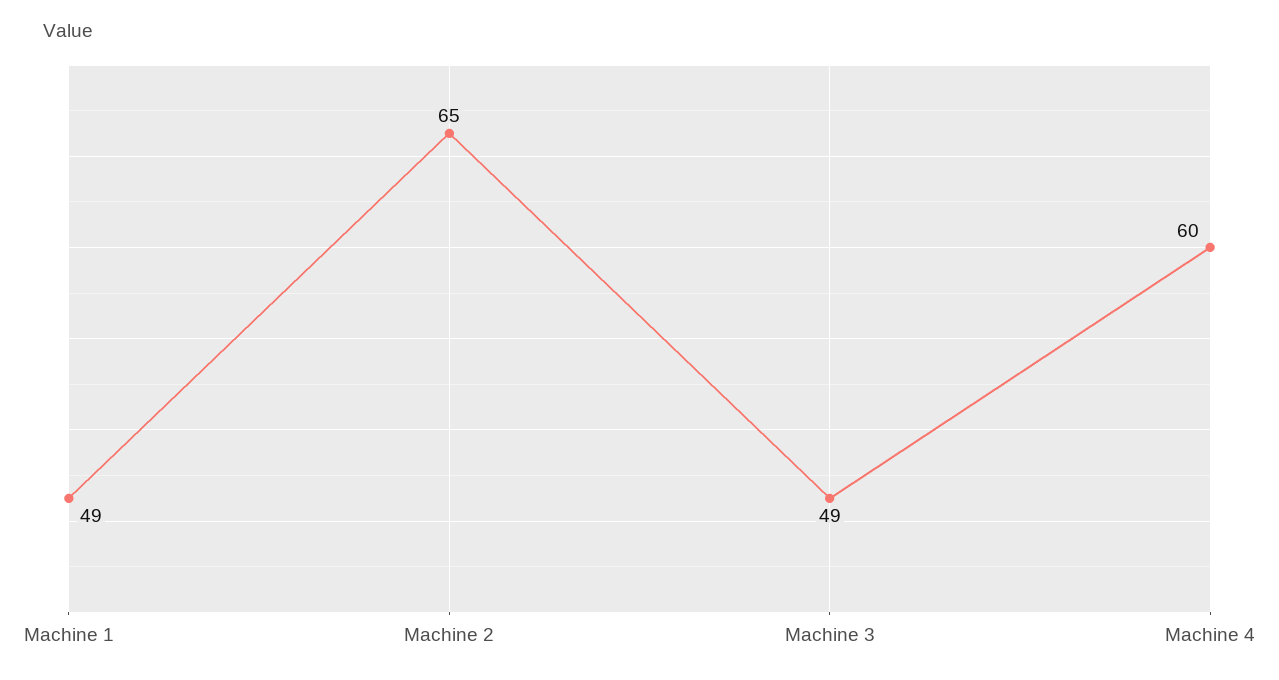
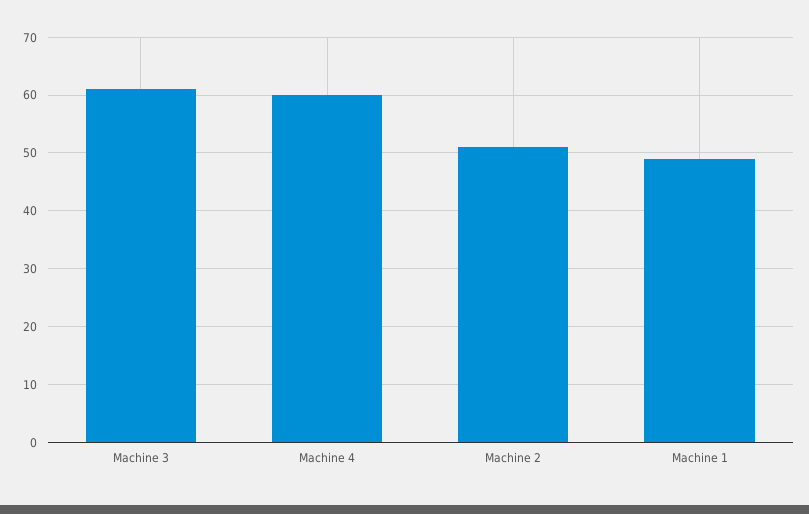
  {
    "Machine 1": 49,
-   "Machine 2": 65,
+   "Machine 2": 50,
-   "Machine 3": 49,
+   "Machine 3": 60,
    "Machine 4": 60
  }

